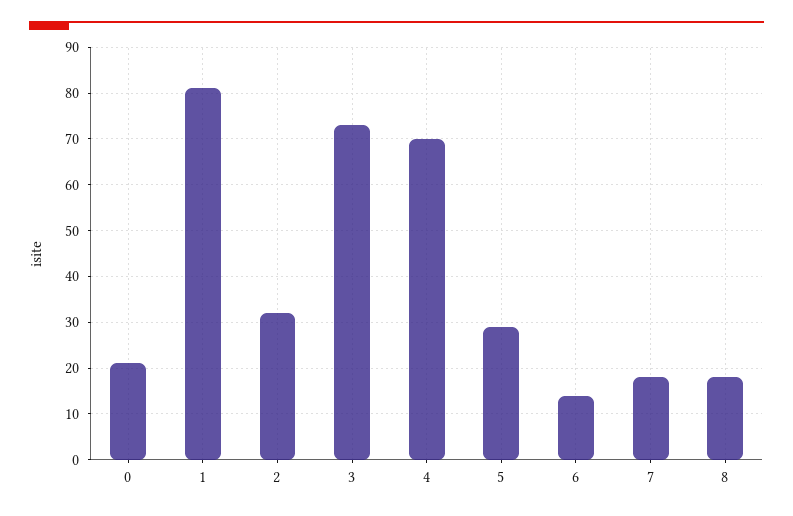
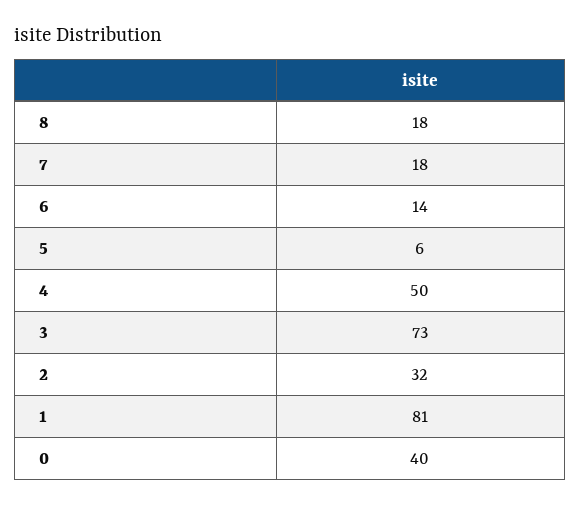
  {
-   "0": 20,
+   "0": 40,
    "1": 81,
    "2": 32,
    "3": 73,
-   "4": 70,
+   "4": 50,
-   "5": 30,
+   "5": 6,
    "6": 14,
    "7": 18,
    "8": 18
  }

